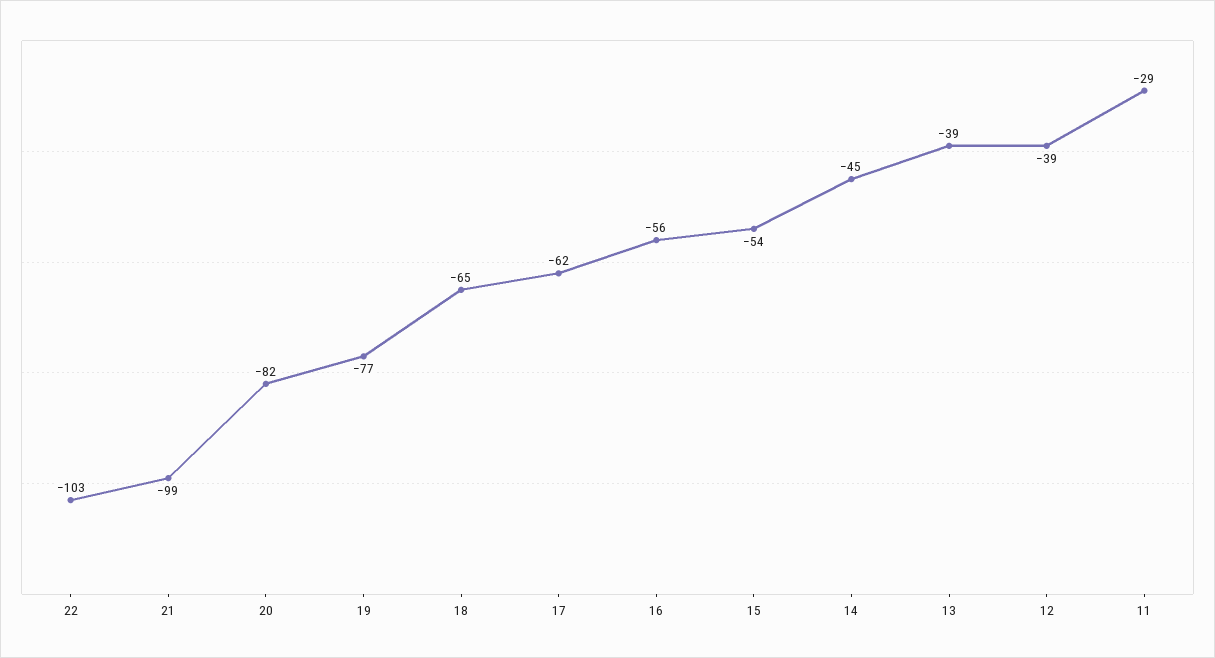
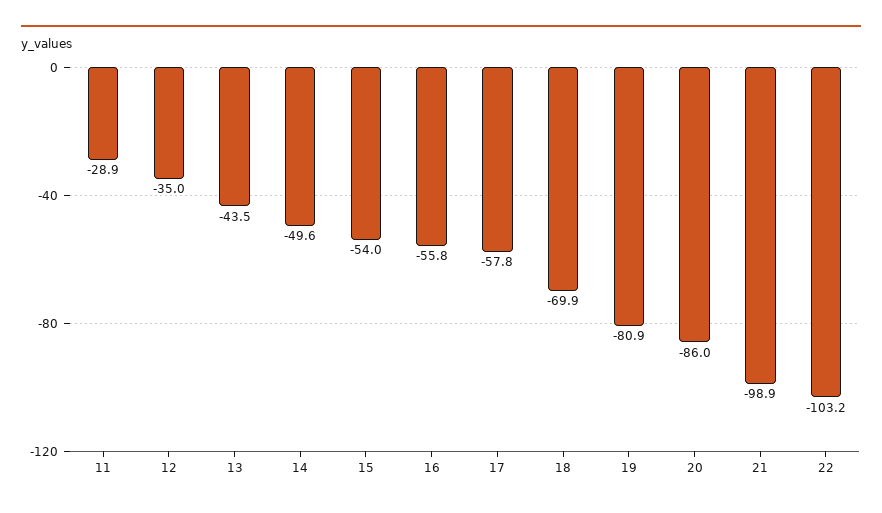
  {
    "22": -103.2,
    "21": -98.9,
-   "20": -82,
+   "20": -86,
-   "19": -77,
+   "19": -80.9,
-   "18": -65,
+   "18": -69.9,
-   "17": -62,
+   "17": -57.8,
    "16": -55.8,
    "15": -54,
-   "14": -45,
+   "14": -49.6,
-   "13": -39,
+   "13": -43.5,
-   "12": -39,
+   "12": -35,
    "11": -28.9
  }

